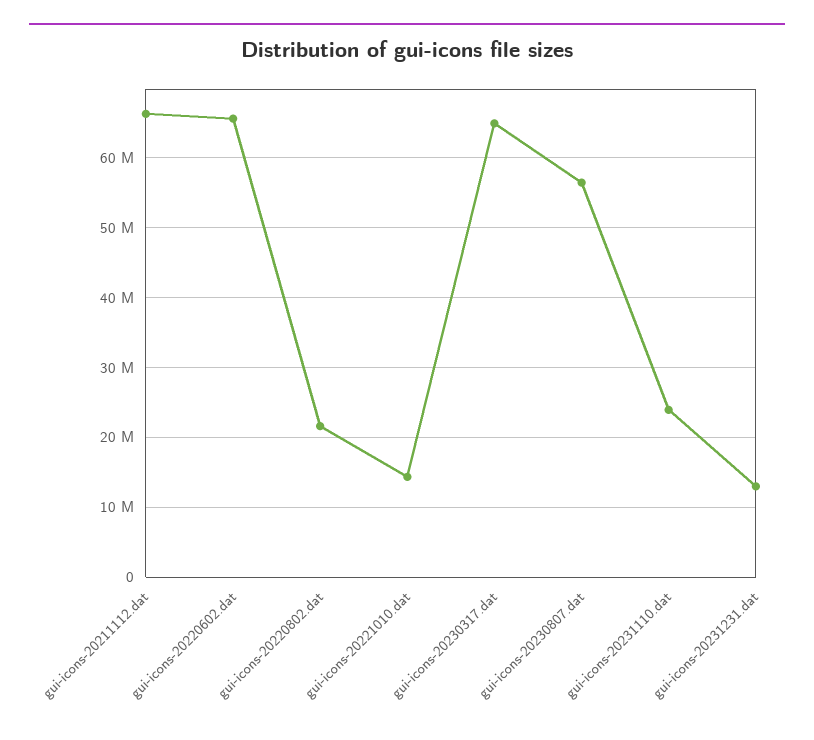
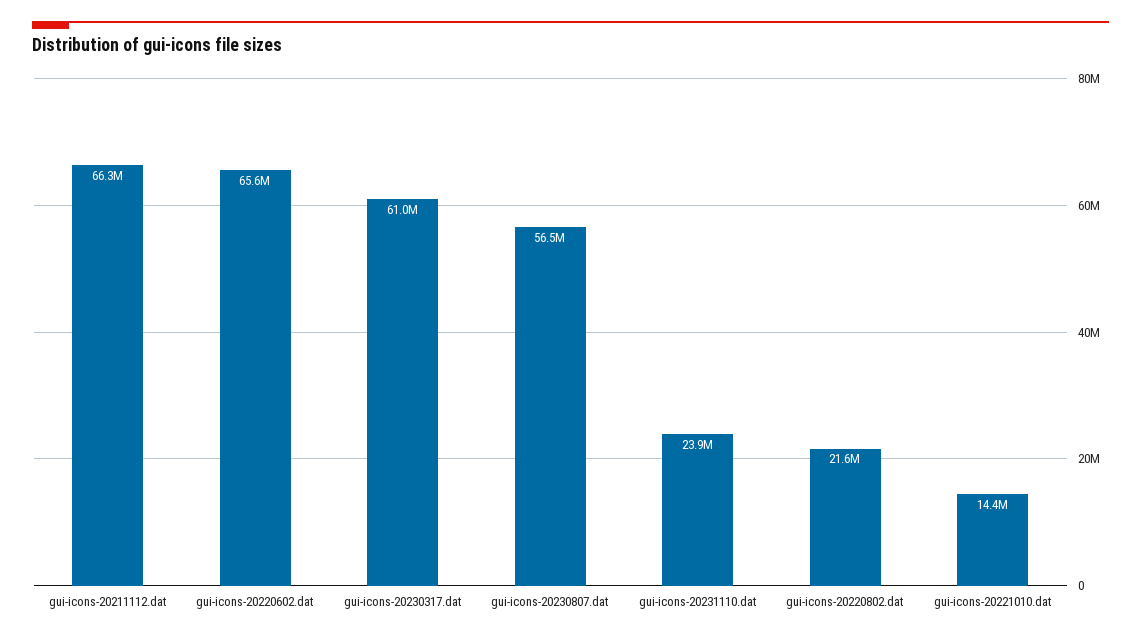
  {
    "gui-icons-20211112.dat": 66300000,
    "gui-icons-20220602.dat": 65600000,
    "gui-icons-20220802.dat": 21600000,
    "gui-icons-20221010.dat": 14400000,
-   "gui-icons-20230317.dat": 65000000,
+   "gui-icons-20230317.dat": 61000000,
    "gui-icons-20230807.dat": 56500000,
-   "gui-icons-20231110.dat": 23900000,
+   "gui-icons-20231110.dat": 23900000
-   "gui-icons-20231231.dat": 13000000
  }

